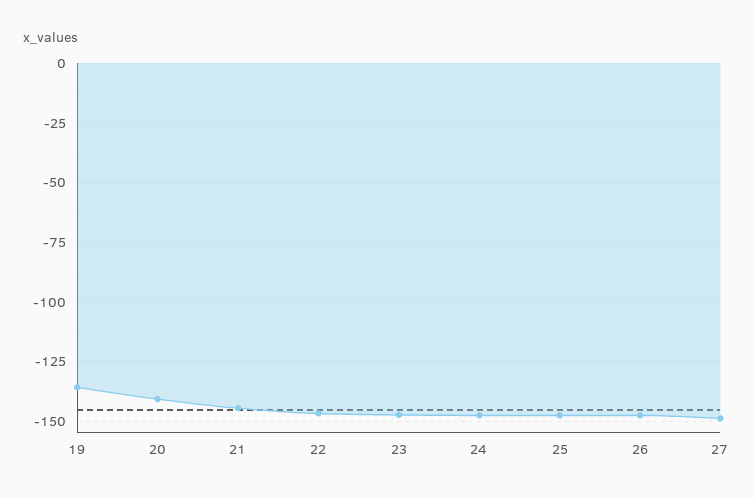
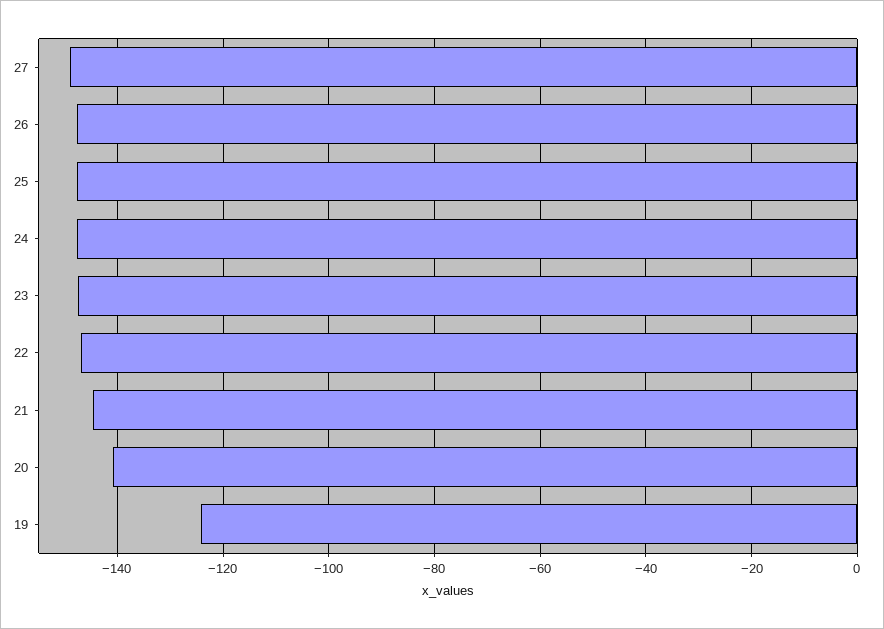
  {
-   "19": -135,
+   "19": -124,
    "20": -140,
    "21": -144,
    "22": -146,
    "23": -148,
    "24": -148,
    "25": -148,
    "26": -148,
    "27": -148
  }

